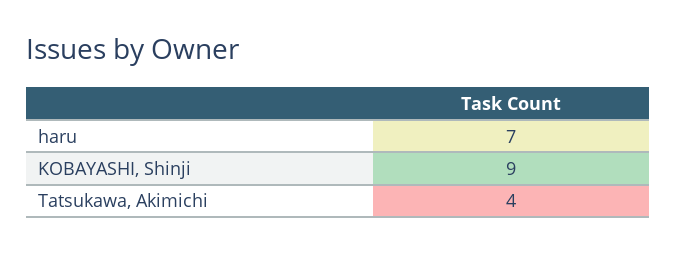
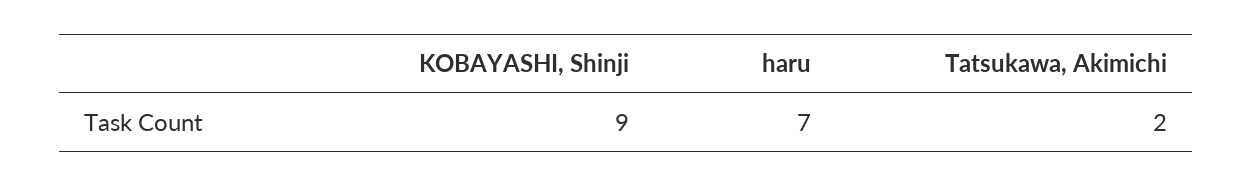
  {
    "haru": 7,
    "KOBAYASHI, Shinji": 9,
-   "Tatsukawa, Akimichi": 4
+   "Tatsukawa, Akimichi": 2
  }

